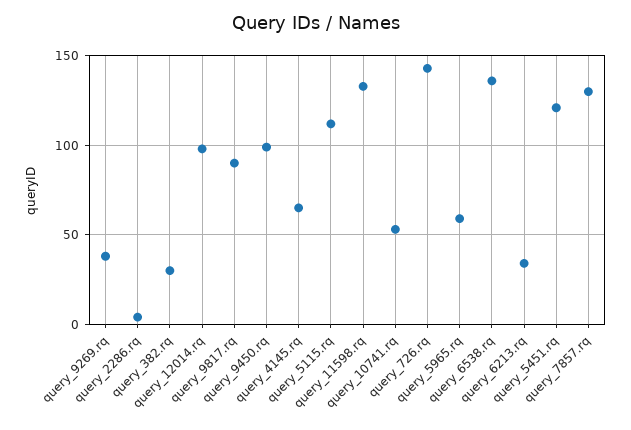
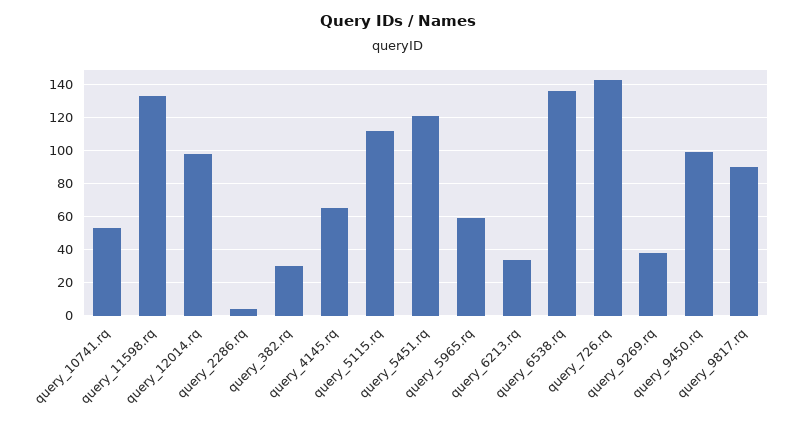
  {
    "query_9269.rq": 40,
    "query_2286.rq": 5,
    "query_382.rq": 30,
    "query_12014.rq": 100,
    "query_9817.rq": 90,
    "query_9450.rq": 100,
    "query_4145.rq": 65,
    "query_5115.rq": 110,
    "query_11598.rq": 135,
    "query_10741.rq": 55,
    "query_726.rq": 145,
    "query_5965.rq": 60,
    "query_6538.rq": 135,
    "query_6213.rq": 35,
-   "query_5451.rq": 120,
+   "query_5451.rq": 120
-   "query_7857.rq": 130
  }

